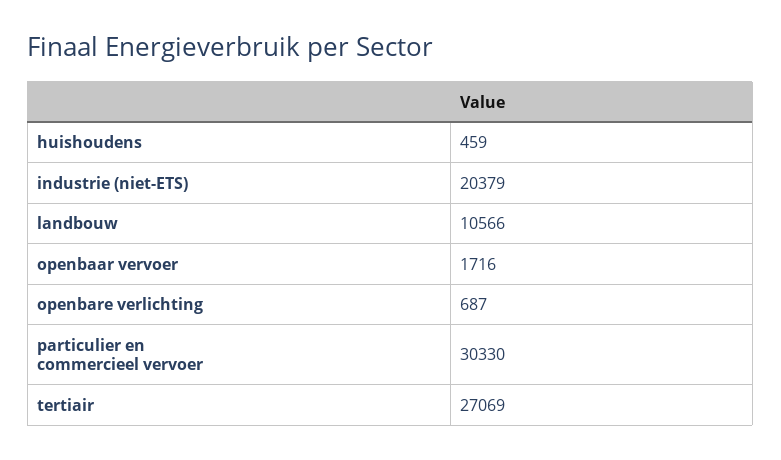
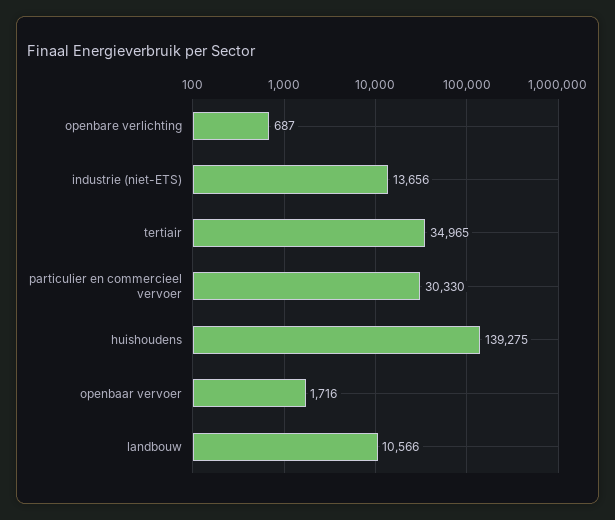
  {
-   "huishoudens": 459,
+   "huishoudens": 139275,
-   "industrie (niet-ETS)": 20379,
+   "industrie (niet-ETS)": 13656,
    "landbouw": 10566,
    "openbaar vervoer": 1716,
    "openbare verlichting": 687,
    "particulier en commercieel vervoer": 30330,
-   "tertiair": 27069
+   "tertiair": 34965
  }

